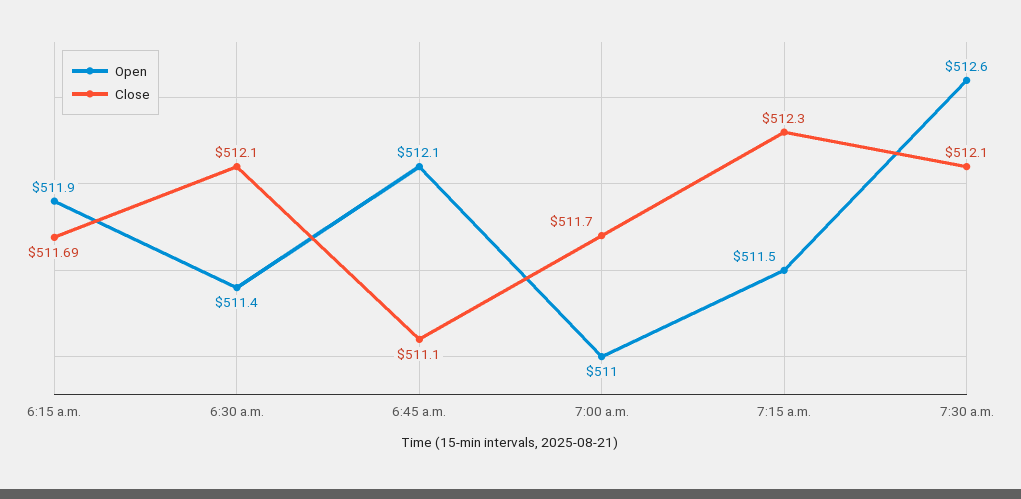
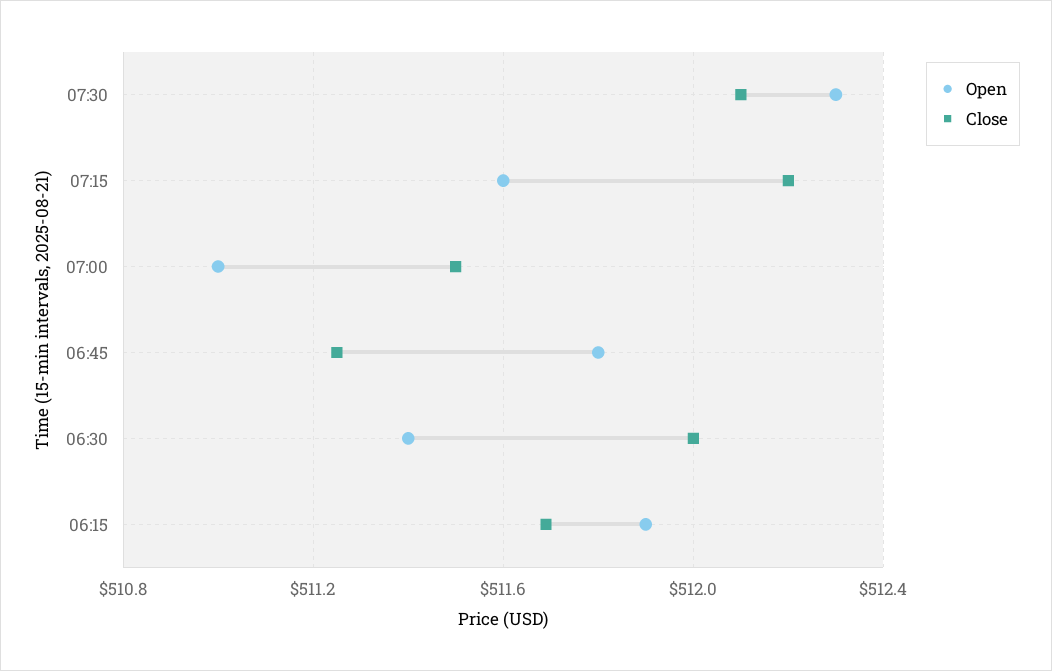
  {
    "Open": {
      "6:15 a.m.": 511.9,
      "6:30 a.m.": 511.4,
-     "6:45 a.m.": 512.1,
+     "6:45 a.m.": 511.8,
      "7:00 a.m.": 511,
-     "7:15 a.m.": 511.5,
+     "7:15 a.m.": 511.6,
-     "7:30 a.m.": 512.6
+     "7:30 a.m.": 512.3
    },
    "Close": {
      "6:15 a.m.": 511.69,
-     "6:30 a.m.": 512.1,
+     "6:30 a.m.": 512,
-     "6:45 a.m.": 511.1,
+     "6:45 a.m.": 511.25,
-     "7:00 a.m.": 511.7,
+     "7:00 a.m.": 511.5,
-     "7:15 a.m.": 512.3,
+     "7:15 a.m.": 512.2,
      "7:30 a.m.": 512.1
    }
  }

